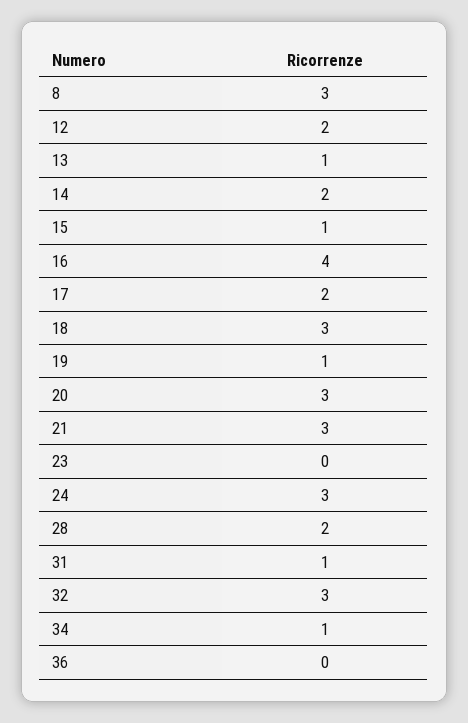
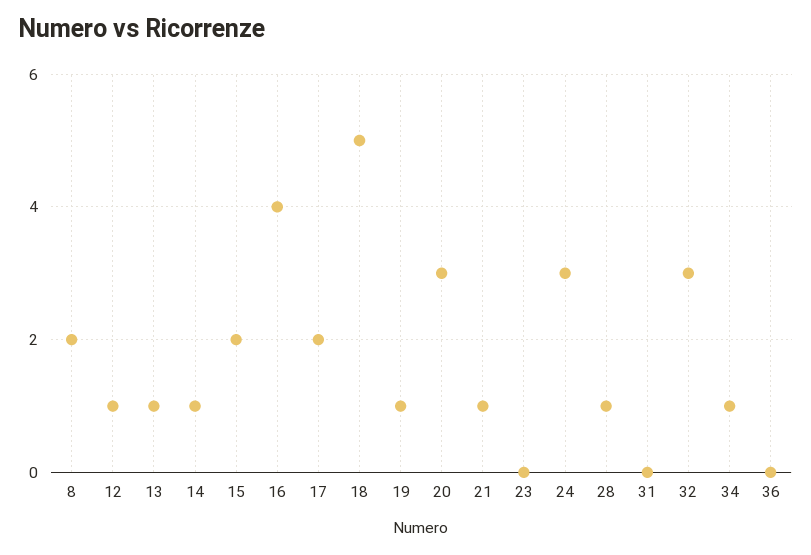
  {
-   "8": 3,
+   "8": 2,
-   "12": 2,
+   "12": 1,
    "13": 1,
-   "14": 2,
+   "14": 1,
-   "15": 1,
+   "15": 2,
    "16": 4,
    "17": 2,
-   "18": 3,
+   "18": 5,
    "19": 1,
    "20": 3,
-   "21": 3,
+   "21": 1,
    "23": 0,
    "24": 3,
-   "28": 2,
+   "28": 1,
-   "31": 1,
+   "31": 0,
    "32": 3,
    "34": 1,
    "36": 0
  }

